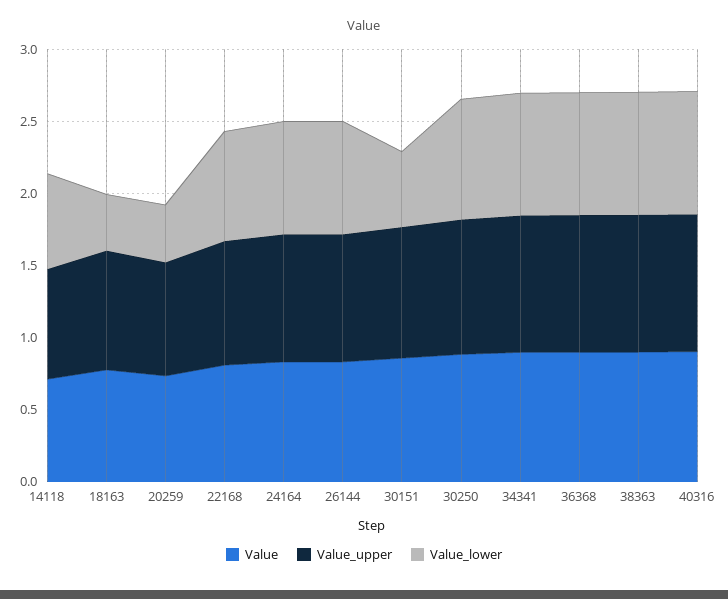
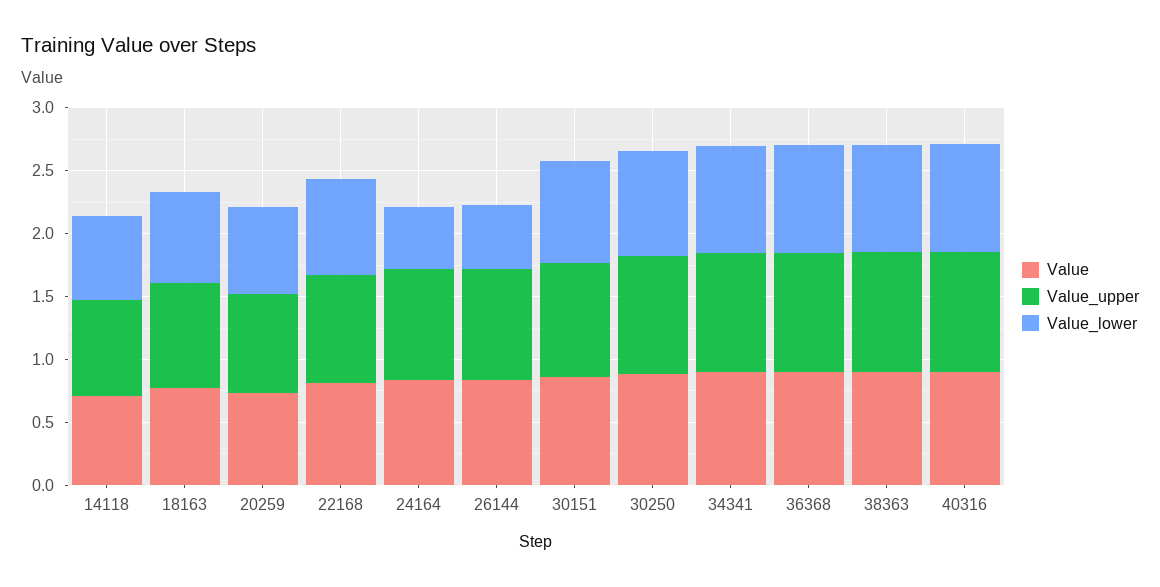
  {
    "Value": {
      "14118": 0.7,
      "18163": 0.8,
      "20259": 0.7,
      "22168": 0.8,
      "24164": 0.8,
      "26144": 0.8,
      "30151": 0.9,
      "30250": 0.9,
      "34341": 0.9,
      "36368": 0.9,
      "38363": 0.9,
      "40316": 0.9
    },
    "Value_upper": {
      "14118": 0.8,
      "18163": 0.8,
      "20259": 0.8,
      "22168": 0.9,
      "24164": 0.9,
      "26144": 0.9,
      "30151": 0.9,
      "30250": 0.9,
      "34341": 0.9,
      "36368": 0.9,
      "38363": 1,
      "40316": 1
    },
    "Value_lower": {
      "14118": 0.7,
-     "18163": 0.4,
+     "18163": 0.7,
-     "20259": 0.4,
+     "20259": 0.7,
      "22168": 0.8,
-     "24164": 0.8,
+     "24164": 0.5,
-     "26144": 0.8,
+     "26144": 0.5,
-     "30151": 0.5,
+     "30151": 0.8,
      "30250": 0.8,
      "34341": 0.8,
      "36368": 0.8,
      "38363": 0.9,
      "40316": 0.9
    }
  }

